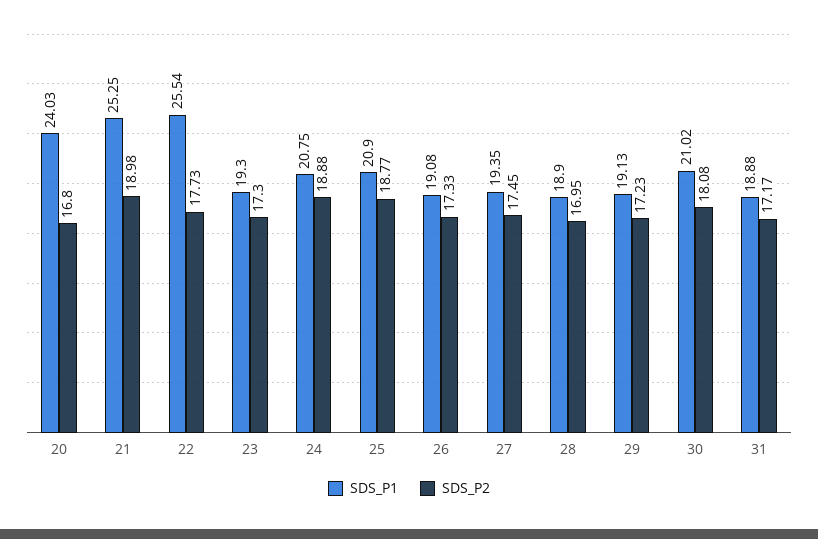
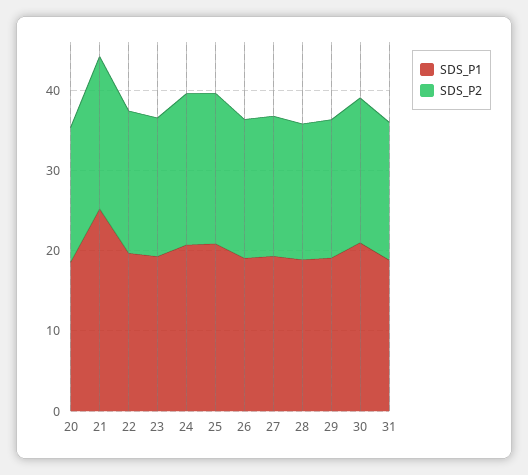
  {
    "SDS_P1": {
-     "20": 24.03,
+     "20": 18,
      "21": 25.25,
-     "22": 25.54,
+     "22": 20,
      "23": 19.3,
      "24": 20.75,
      "25": 20.9,
      "26": 19.08,
      "27": 19.35,
      "28": 18.9,
      "29": 19.13,
      "30": 21.02,
      "31": 18.88
    },
    "SDS_P2": {
      "20": 16.8,
      "21": 18.98,
      "22": 17.73,
      "23": 17.3,
      "24": 18.88,
      "25": 18.77,
      "26": 17.33,
      "27": 17.45,
      "28": 16.95,
      "29": 17.23,
      "30": 18.08,
      "31": 17.17
    }
  }

